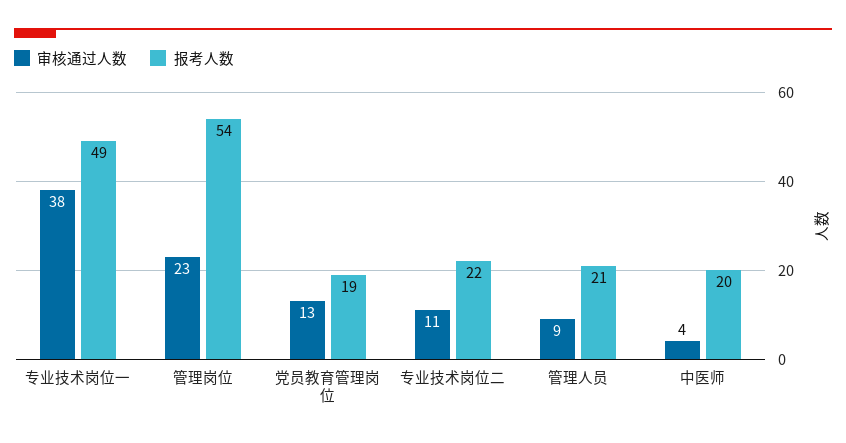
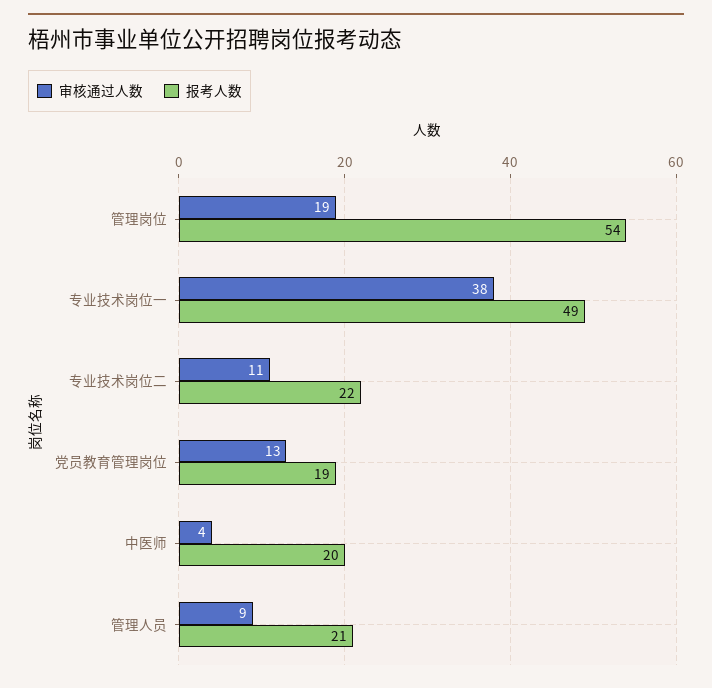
  {
    "审核通过人数": {
      "专业技术岗位一": 38,
-     "管理岗位": 23,
+     "管理岗位": 19,
      "党员教育管理岗位": 13,
      "专业技术岗位二": 11,
      "管理人员": 9,
      "中医师": 4
    },
    "报考人数": {
      "专业技术岗位一": 49,
      "管理岗位": 54,
      "党员教育管理岗位": 19,
      "专业技术岗位二": 22,
      "管理人员": 21,
      "中医师": 20
    }
  }

